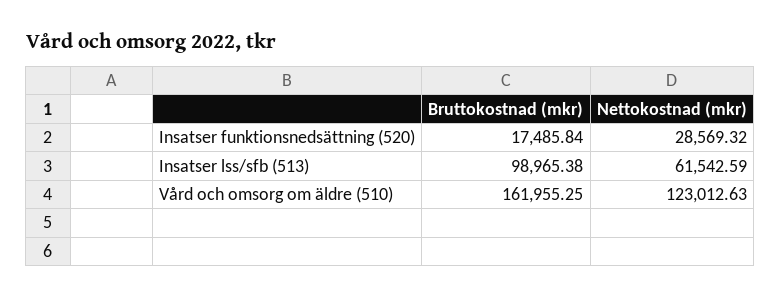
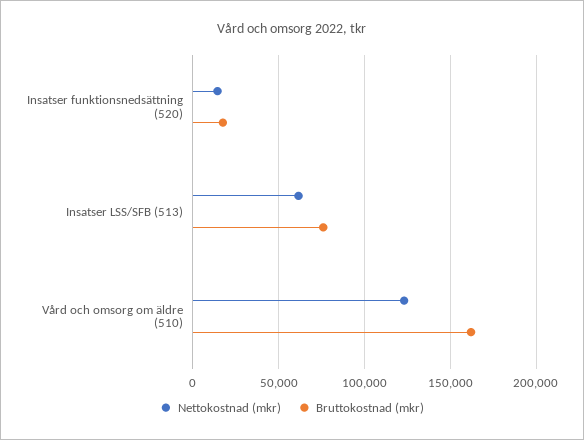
  {
    "Bruttokostnad (mkr)": {
      "Insatser funktionsnedsättning (520)": 17485.84,
-     "Insatser lss/sfb (513)": 98965.38,
+     "Insatser lss/sfb (513)": 75000,
      "Vård och omsorg om äldre (510)": 161955.25
    },
    "Nettokostnad (mkr)": {
-     "Insatser funktionsnedsättning (520)": 28569.32,
+     "Insatser funktionsnedsättning (520)": 15000,
      "Insatser lss/sfb (513)": 61542.59,
      "Vård och omsorg om äldre (510)": 123012.63
    }
  }

